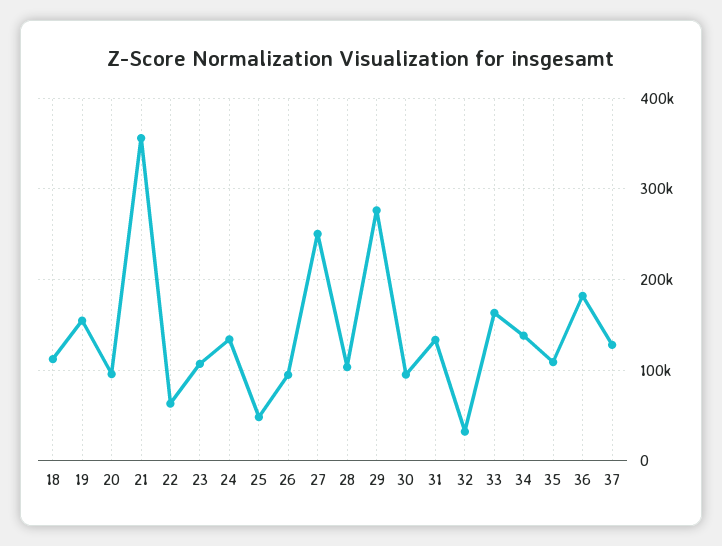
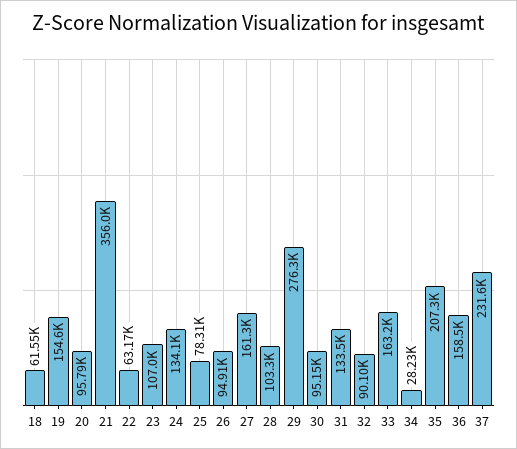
  {
-   "18": 110000,
+   "18": 61550,
    "19": 154600,
    "20": 95790,
    "21": 356000,
    "22": 63170,
    "23": 107000,
    "24": 134100,
-   "25": 50000,
+   "25": 78310,
    "26": 94910,
-   "27": 250000,
+   "27": 161300,
    "28": 103300,
    "29": 276300,
    "30": 95150,
    "31": 133500,
-   "32": 30000,
+   "32": 90100,
    "33": 163200,
-   "34": 140000,
+   "34": 28230,
-   "35": 110000,
+   "35": 207300,
-   "36": 180000,
+   "36": 158500,
-   "37": 130000
+   "37": 231600
  }

